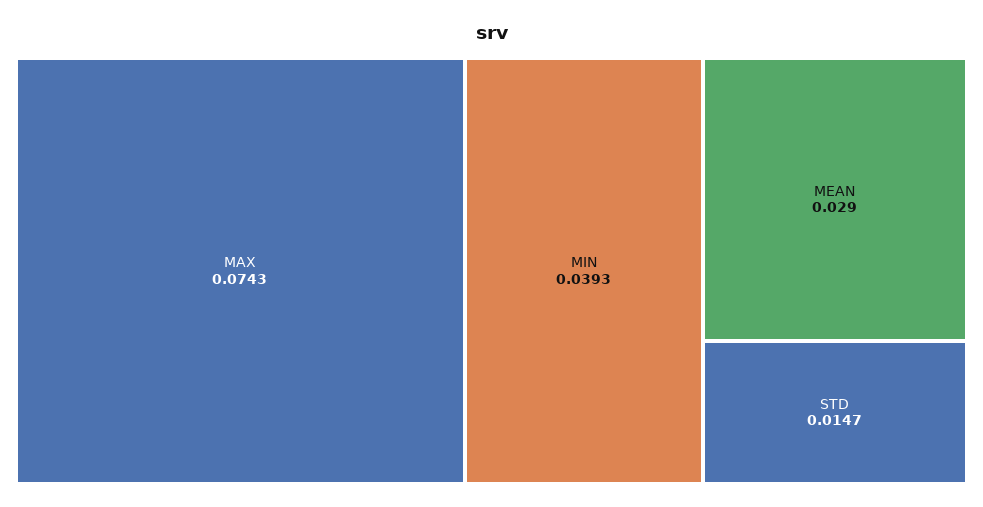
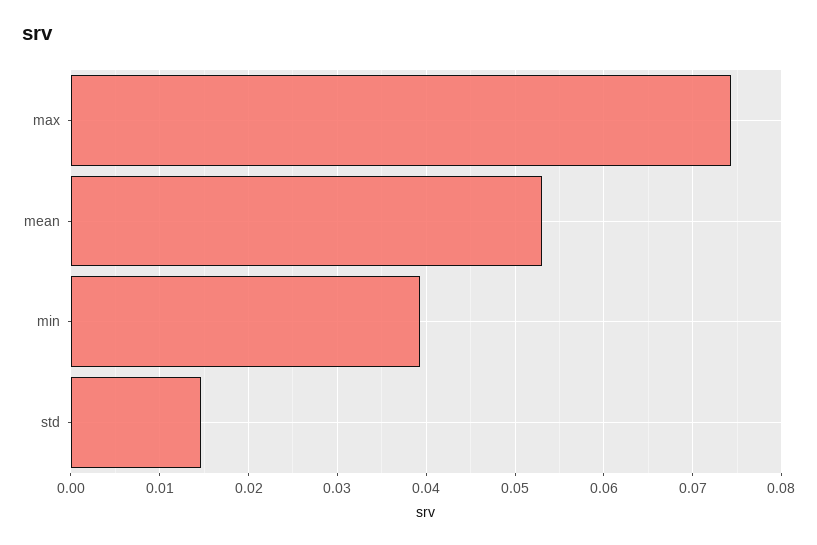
  {
    "MAX": 0.0743,
    "MIN": 0.0393,
-   "MEAN": 0.029,
+   "MEAN": 0.053,
    "STD": 0.0147
  }

